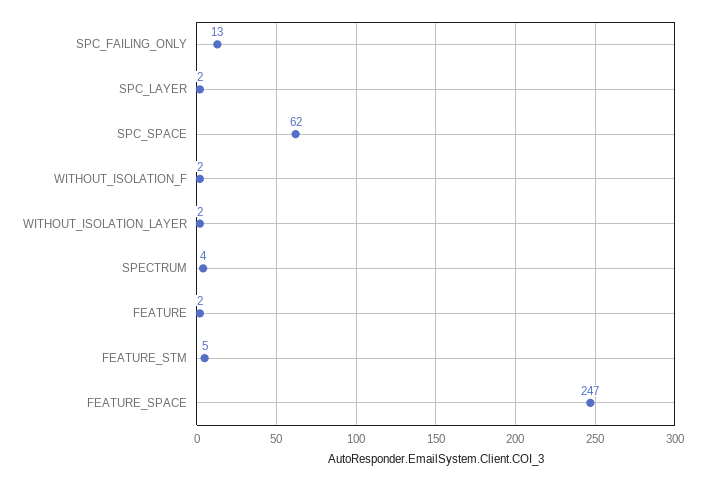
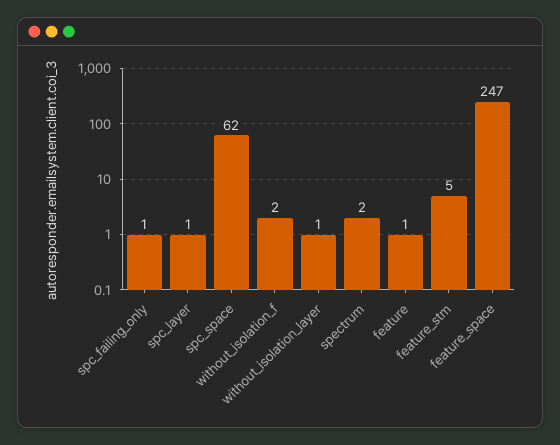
  {
-   "SPC_FAILING_ONLY": 13,
+   "SPC_FAILING_ONLY": 1,
-   "SPC_LAYER": 2,
+   "SPC_LAYER": 1,
    "SPC_SPACE": 62,
    "WITHOUT_ISOLATION_F": 2,
-   "WITHOUT_ISOLATION_LAYER": 2,
+   "WITHOUT_ISOLATION_LAYER": 1,
-   "SPECTRUM": 4,
+   "SPECTRUM": 2,
-   "FEATURE": 2,
+   "FEATURE": 1,
    "FEATURE_STM": 5,
    "FEATURE_SPACE": 247
  }

